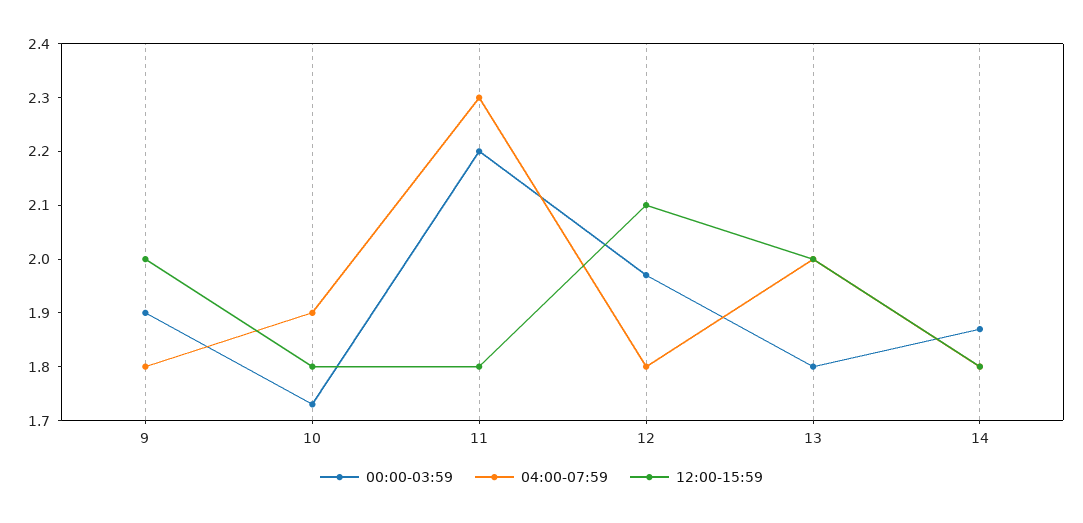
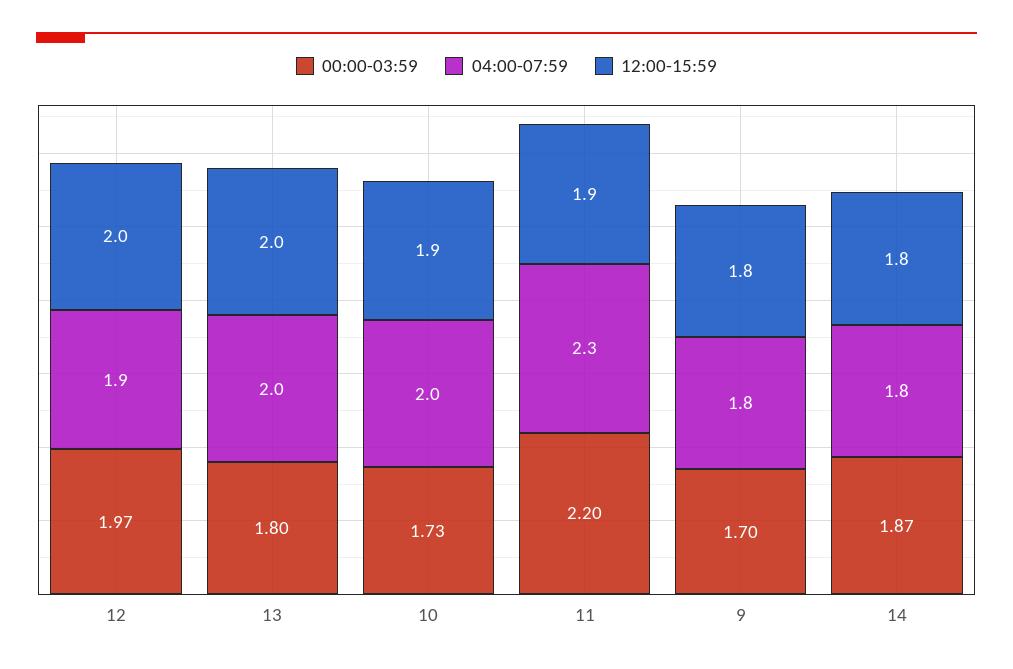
  {
    "00:00-03:59": {
-     "9": 1.9,
+     "9": 1.7,
      "10": 1.73,
      "11": 2.2,
      "12": 1.97,
      "13": 1.8,
      "14": 1.87
    },
    "04:00-07:59": {
      "9": 1.8,
-     "10": 1.9,
+     "10": 2,
      "11": 2.3,
-     "12": 1.8,
+     "12": 1.9,
      "13": 2,
      "14": 1.8
    },
    "12:00-15:59": {
-     "9": 2,
+     "9": 1.8,
-     "10": 1.8,
+     "10": 1.9,
-     "11": 1.8,
+     "11": 1.9,
-     "12": 2.1,
+     "12": 2,
      "13": 2,
      "14": 1.8
    }
  }

